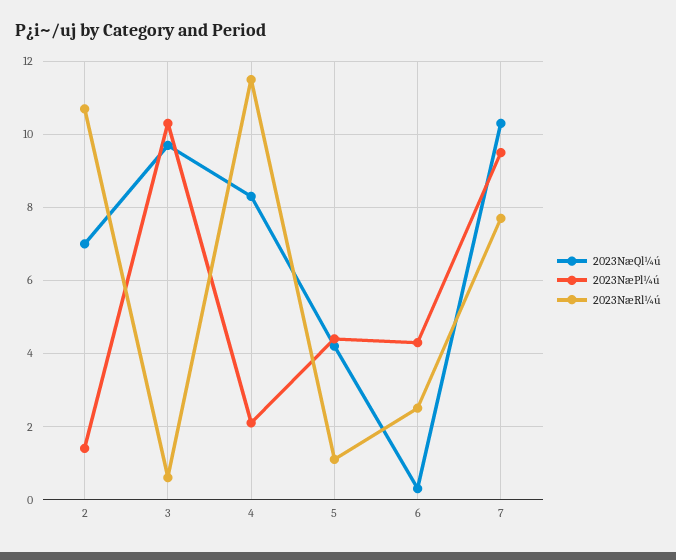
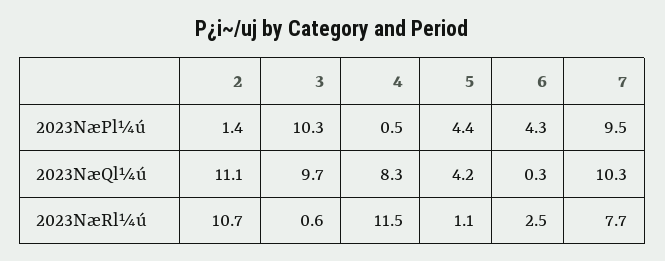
  {
    "2023NæQl¼ú": {
-     "2": 7,
+     "2": 11.1,
      "3": 9.7,
      "4": 8.3,
      "5": 4.2,
      "6": 0.3,
      "7": 10.3
    },
    "2023NæPl¼ú": {
      "2": 1.4,
      "3": 10.3,
-     "4": 2,
+     "4": 0.5,
      "5": 4.4,
      "6": 4.3,
      "7": 9.5
    },
    "2023NæRl¼ú": {
      "2": 10.7,
      "3": 0.6,
      "4": 11.5,
      "5": 1.1,
      "6": 2.5,
      "7": 7.7
    }
  }

